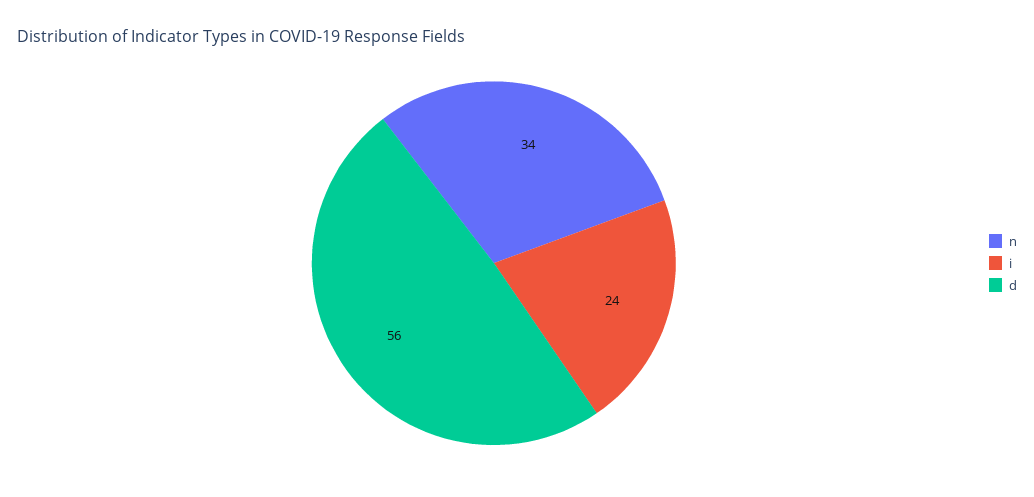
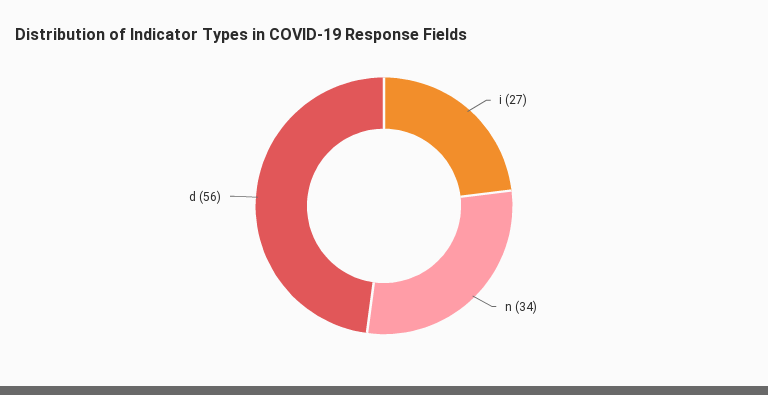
  {
    "n": 34,
-   "i": 24,
+   "i": 27,
    "d": 56
  }

